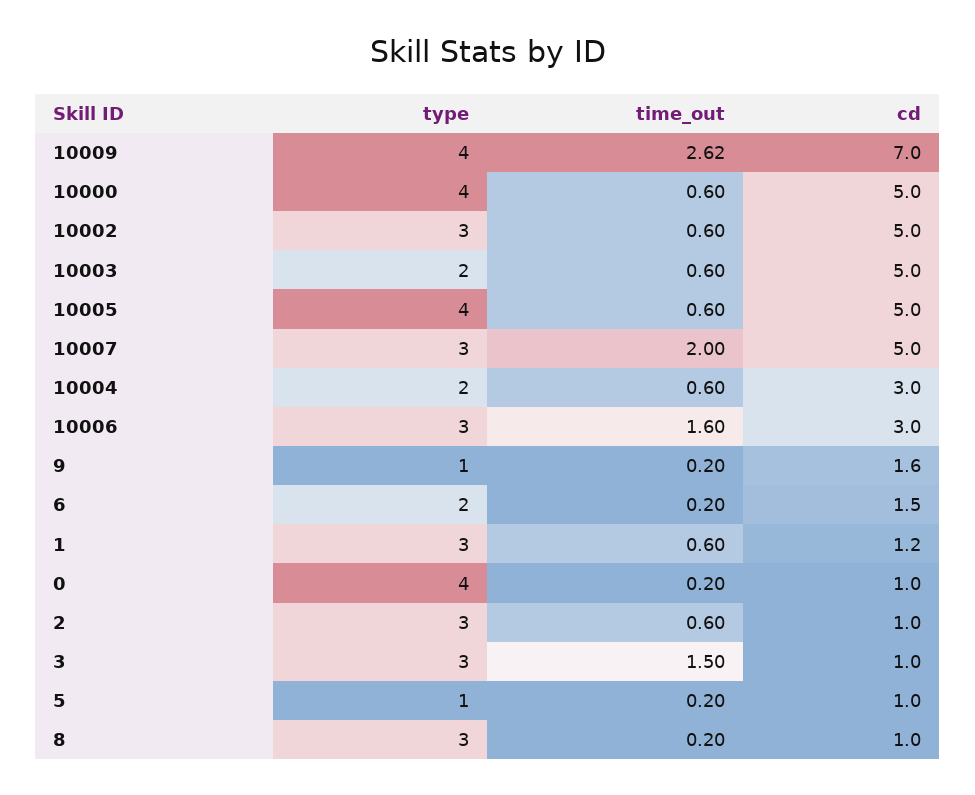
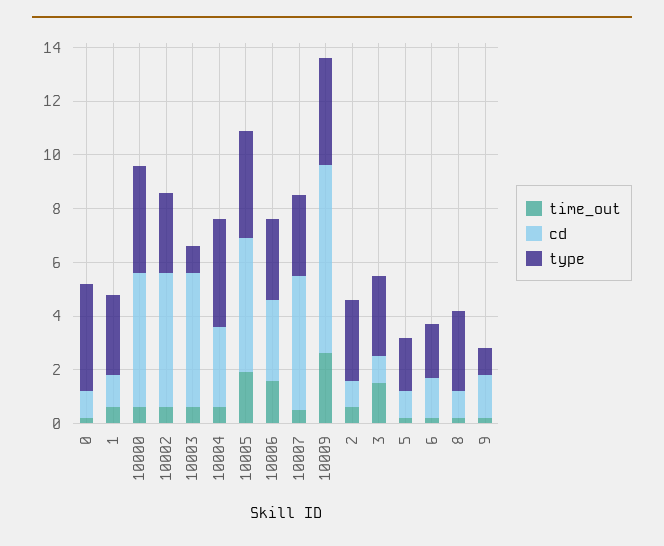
  {
    "type": {
      "10009": 4,
      "10000": 4,
      "10002": 3,
-     "10003": 2,
+     "10003": 1,
      "10005": 4,
      "10007": 3,
-     "10004": 2,
+     "10004": 4,
      "10006": 3,
      "9": 1,
      "6": 2,
      "1": 3,
      "0": 4,
      "2": 3,
      "3": 3,
-     "5": 1,
+     "5": 2,
      "8": 3
    },
    "time_out": {
      "10009": 2.62,
      "10000": 0.6,
      "10002": 0.6,
      "10003": 0.6,
-     "10005": 0.6,
+     "10005": 2,
-     "10007": 2,
+     "10007": 0.5,
      "10004": 0.6,
      "10006": 1.6,
      "9": 0.2,
      "6": 0.2,
      "1": 0.6,
      "0": 0.2,
      "2": 0.6,
      "3": 1.5,
      "5": 0.2,
      "8": 0.2
    },
    "cd": {
      "10009": 7,
      "10000": 5,
      "10002": 5,
      "10003": 5,
      "10005": 5,
      "10007": 5,
      "10004": 3,
      "10006": 3,
      "9": 1.6,
      "6": 1.5,
      "1": 1.2,
      "0": 1,
      "2": 1,
      "3": 1,
      "5": 1,
      "8": 1
    }
  }

